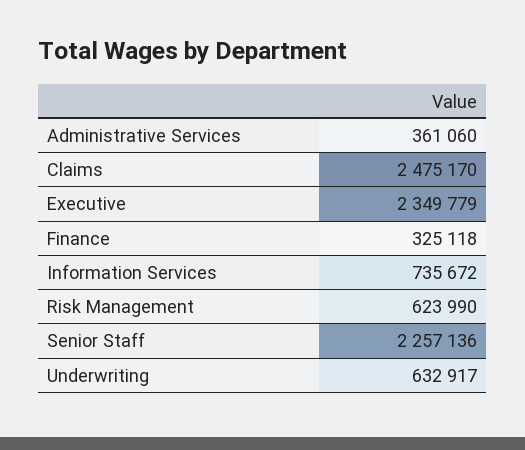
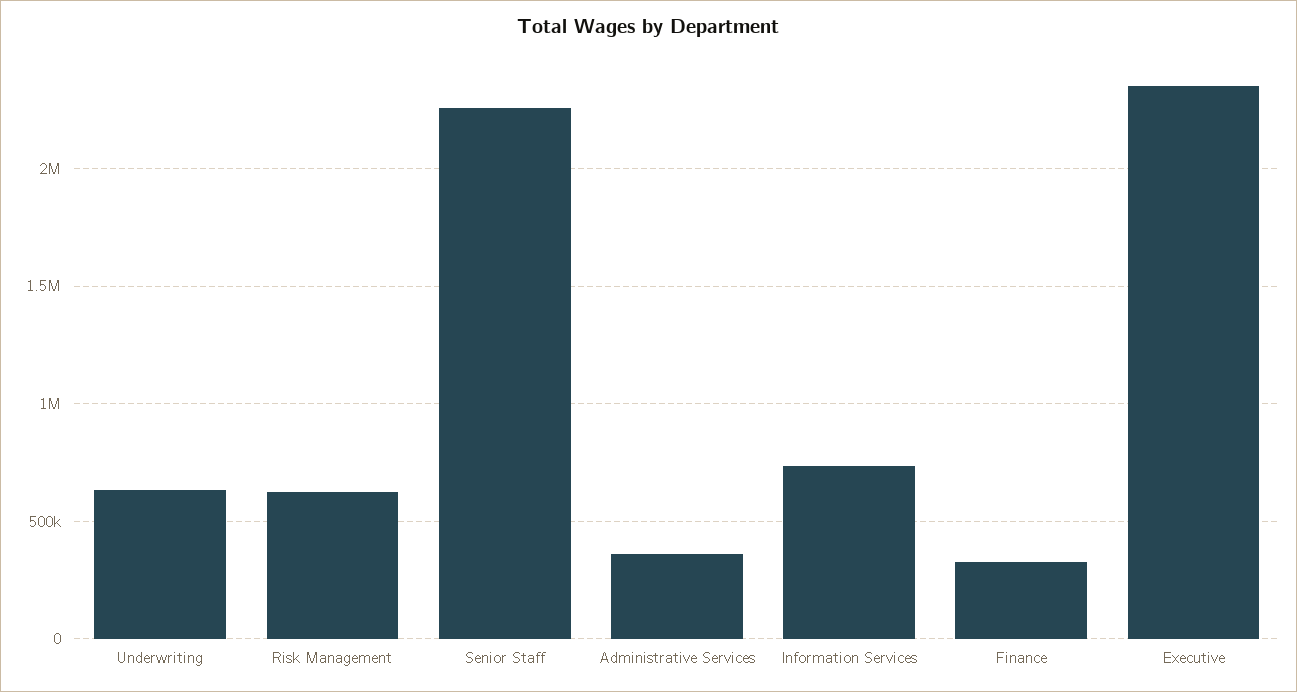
  {
    "Administrative Services": 361060,
-   "Claims": 2475170,
    "Executive": 2349779,
    "Finance": 325118,
    "Information Services": 735672,
    "Risk Management": 623990,
    "Senior Staff": 2257136,
    "Underwriting": 632917
  }

